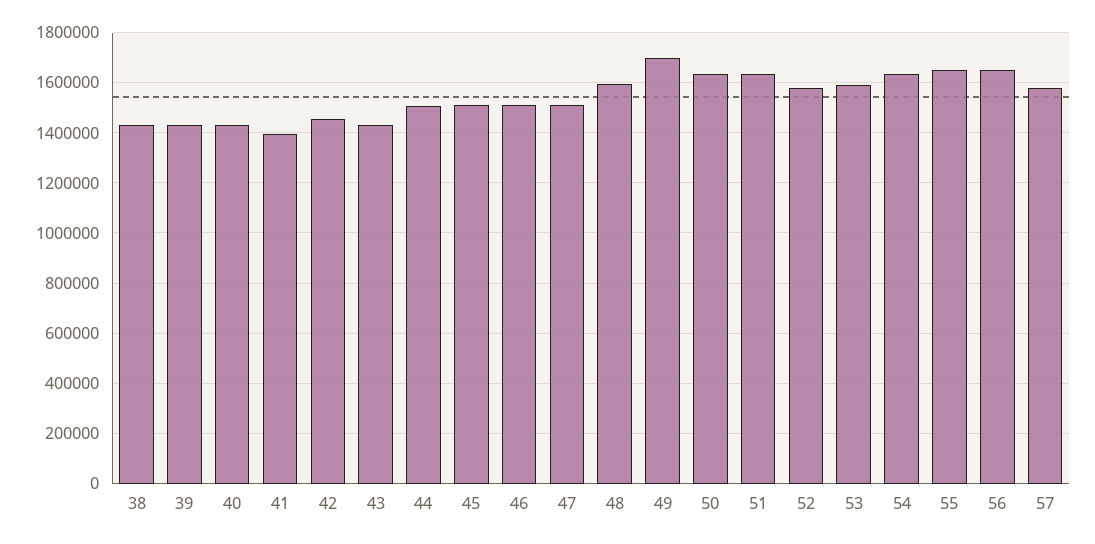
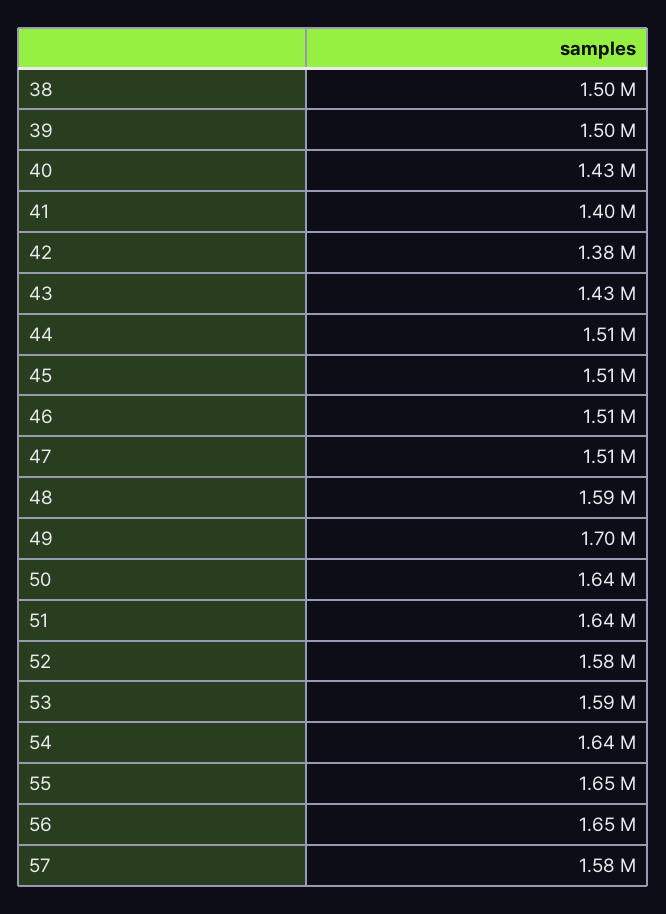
  {
-   "38": 1425000,
+   "38": 1500000,
-   "39": 1425000,
+   "39": 1500000,
    "40": 1430000,
    "41": 1400000,
-   "42": 1450000,
+   "42": 1380000,
    "43": 1430000,
    "44": 1510000,
    "45": 1510000,
    "46": 1510000,
    "47": 1510000,
    "48": 1590000,
    "49": 1700000,
    "50": 1640000,
    "51": 1640000,
    "52": 1580000,
    "53": 1590000,
    "54": 1640000,
    "55": 1650000,
    "56": 1650000,
    "57": 1580000
  }

